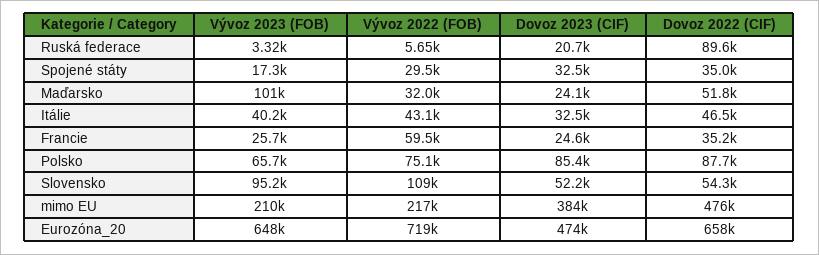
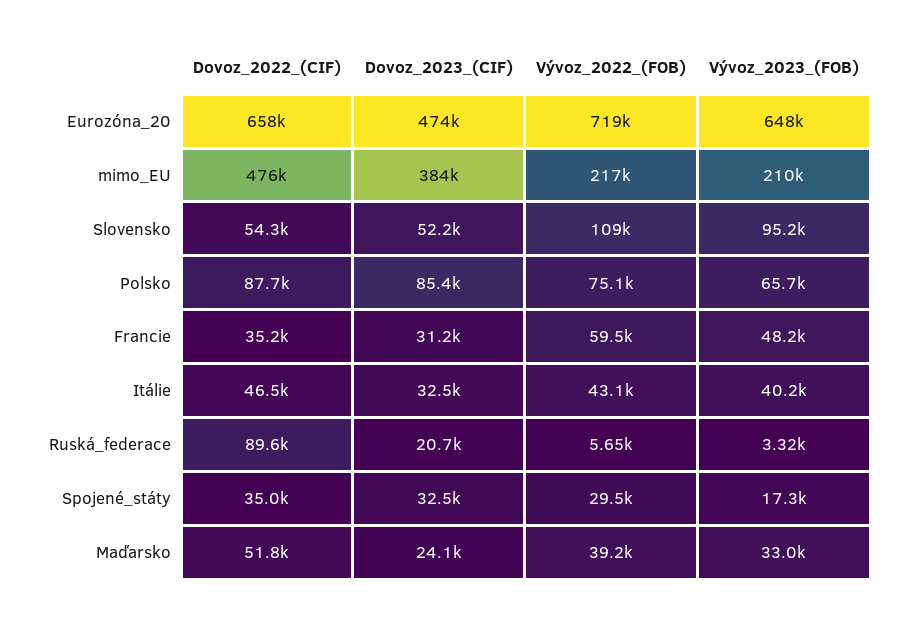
  {
    "Vývoz 2023 (FOB)": {
      "Ruská federace": 3320,
      "Spojené státy": 17300,
-     "Maďarsko": 101000,
+     "Maďarsko": 33000,
      "Itálie": 40200,
-     "Francie": 25700,
+     "Francie": 48200,
      "Polsko": 65700,
      "Slovensko": 95200,
      "mimo EU": 210000,
      "Eurozóna_20": 648000
    },
    "Vývoz 2022 (FOB)": {
      "Ruská federace": 5650,
      "Spojené státy": 29500,
-     "Maďarsko": 32000,
+     "Maďarsko": 39200,
      "Itálie": 43100,
      "Francie": 59500,
      "Polsko": 75100,
      "Slovensko": 109000,
      "mimo EU": 217000,
      "Eurozóna_20": 719000
    },
    "Dovoz 2023 (CIF)": {
      "Ruská federace": 20700,
      "Spojené státy": 32500,
      "Maďarsko": 24100,
      "Itálie": 32500,
-     "Francie": 24600,
+     "Francie": 31200,
      "Polsko": 85400,
      "Slovensko": 52200,
      "mimo EU": 384000,
      "Eurozóna_20": 474000
    },
    "Dovoz 2022 (CIF)": {
      "Ruská federace": 89600,
      "Spojené státy": 35000,
      "Maďarsko": 51800,
      "Itálie": 46500,
      "Francie": 35200,
      "Polsko": 87700,
      "Slovensko": 54300,
      "mimo EU": 476000,
      "Eurozóna_20": 658000
    }
  }

